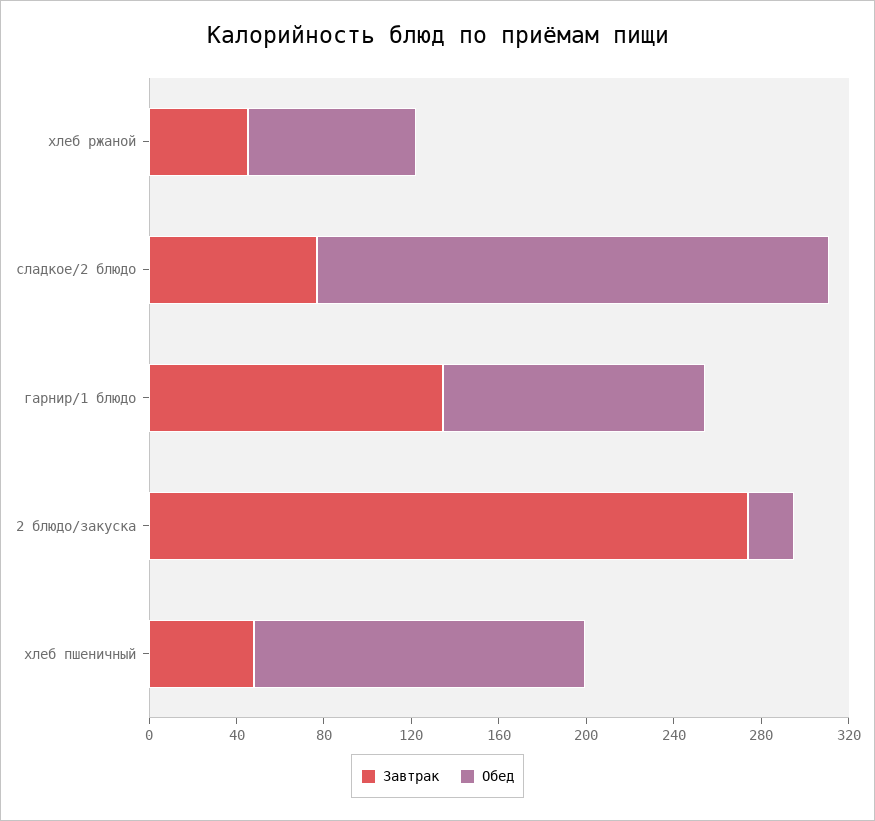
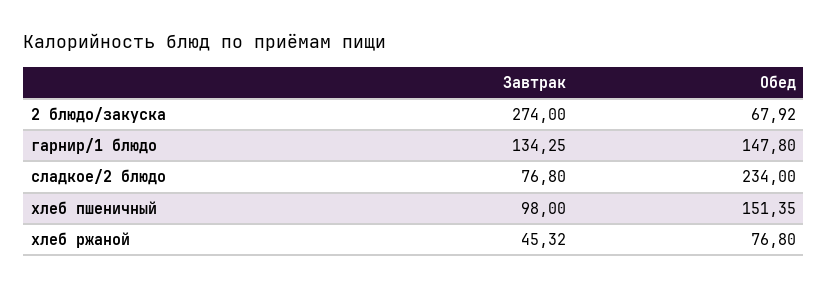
  {
    "Завтрак": {
      "хлеб ржаной": 45.32,
      "сладкое/2 блюдо": 76.8,
      "гарнир/1 блюдо": 134.25,
      "2 блюдо/закуска": 274,
-     "хлеб пшеничный": 50
+     "хлеб пшеничный": 98
    },
    "Обед": {
      "хлеб ржаной": 76.8,
      "сладкое/2 блюдо": 234,
-     "гарнир/1 блюдо": 120,
+     "гарнир/1 блюдо": 147.8,
-     "2 блюдо/закуска": 20,
+     "2 блюдо/закуска": 67.92,
      "хлеб пшеничный": 151.35
    }
  }

